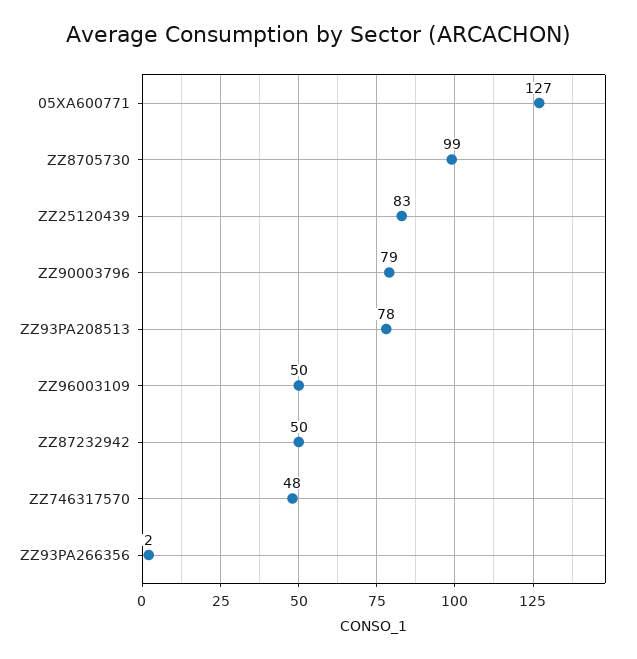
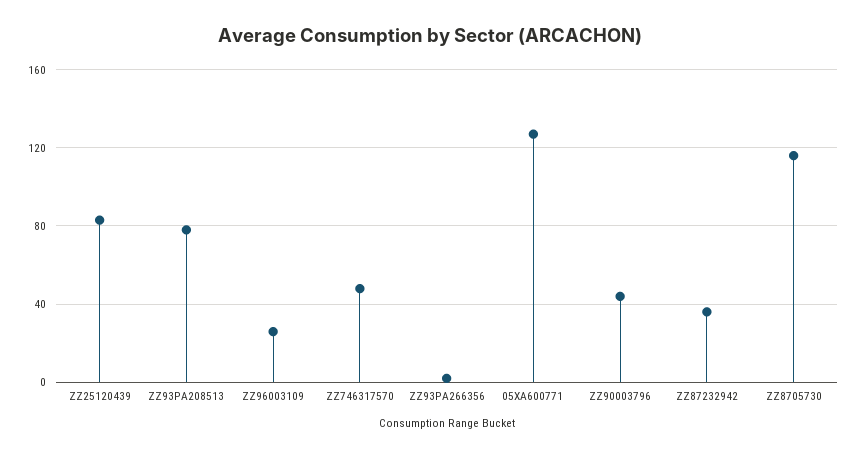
  {
    "05XA600771": 127,
-   "ZZ8705730": 99,
+   "ZZ8705730": 115,
    "ZZ25120439": 83,
-   "ZZ90003796": 79,
+   "ZZ90003796": 45,
    "ZZ93PA208513": 78,
-   "ZZ96003109": 50,
+   "ZZ96003109": 25,
-   "ZZ87232942": 50,
+   "ZZ87232942": 35,
    "ZZ746317570": 48,
    "ZZ93PA266356": 2
  }

